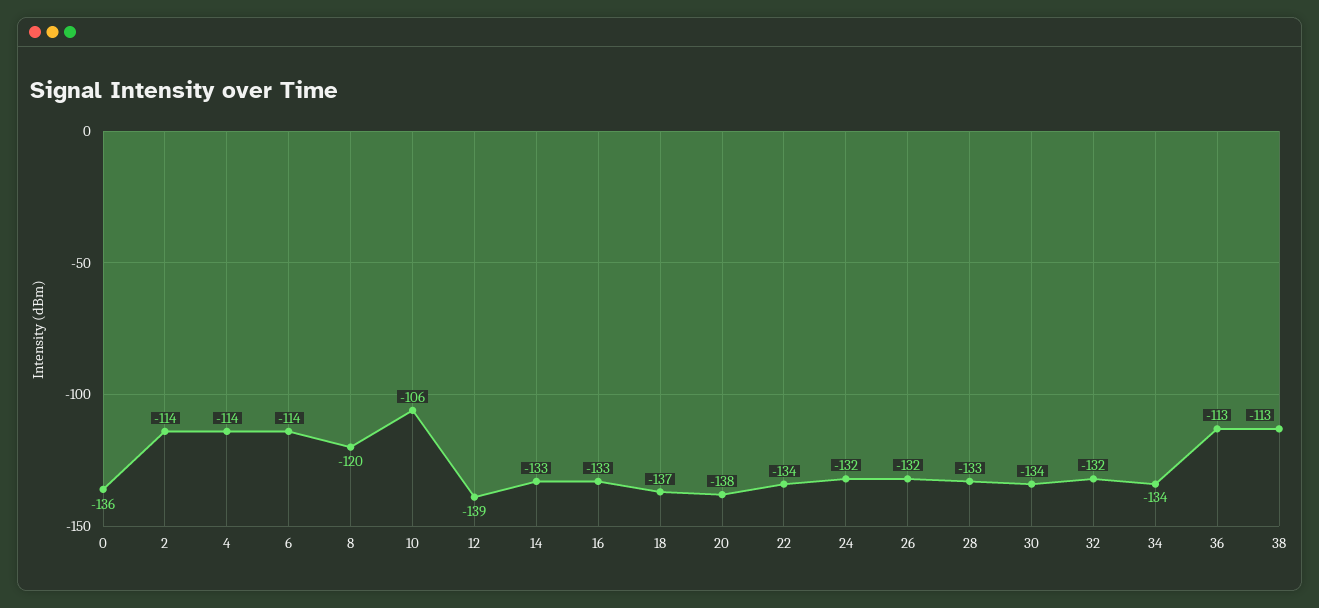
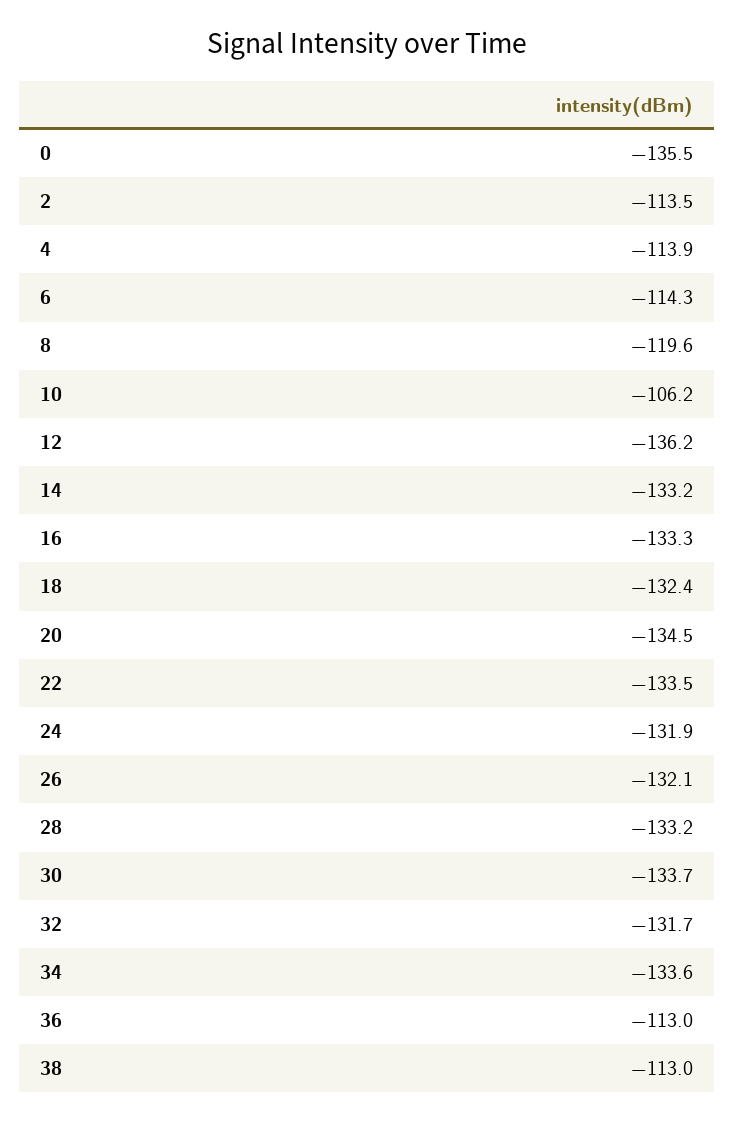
  {
    "0": -135.5,
    "2": -113.5,
    "4": -113.9,
    "6": -114.3,
    "8": -119.6,
    "10": -106.2,
-   "12": -139,
+   "12": -136.2,
    "14": -133.2,
    "16": -133.3,
-   "18": -137,
+   "18": -132.4,
-   "20": -138,
+   "20": -134.5,
    "22": -133.5,
    "24": -131.9,
    "26": -132.1,
    "28": -133.2,
    "30": -133.7,
    "32": -131.7,
    "34": -133.6,
    "36": -113,
    "38": -113
  }

